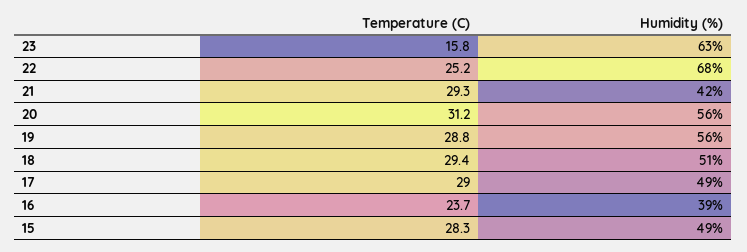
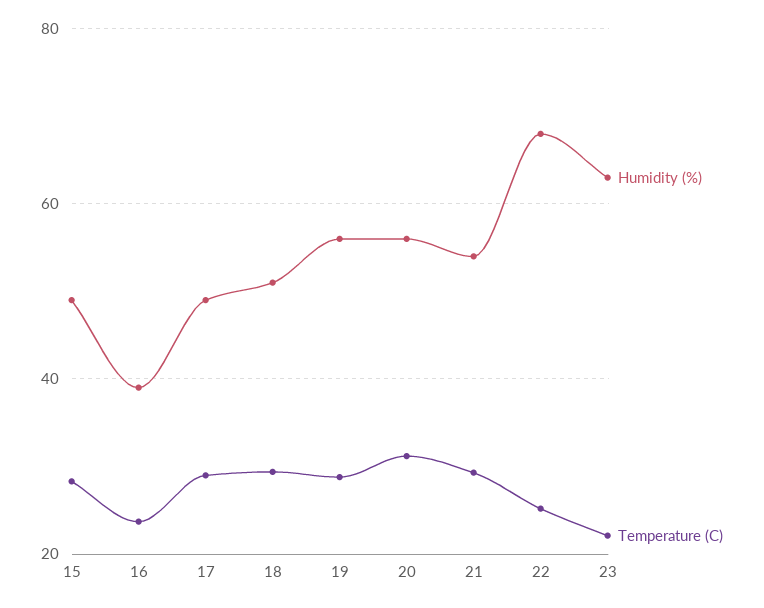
  {
    "Temperature (C)": {
-     "23": 15.8,
+     "23": 22,
      "22": 25.2,
      "21": 29.3,
      "20": 31.2,
      "19": 28.8,
      "18": 29.4,
      "17": 29,
      "16": 23.7,
      "15": 28.3
    },
    "Humidity (%)": {
      "23": 63,
      "22": 68,
-     "21": 42,
+     "21": 54,
      "20": 56,
      "19": 56,
      "18": 51,
      "17": 49,
      "16": 39,
      "15": 49
    }
  }

